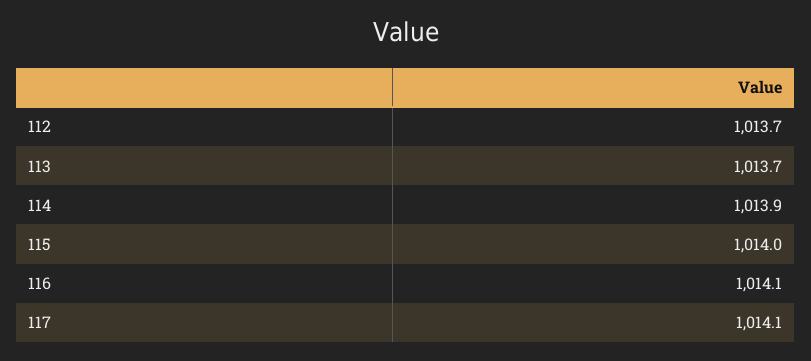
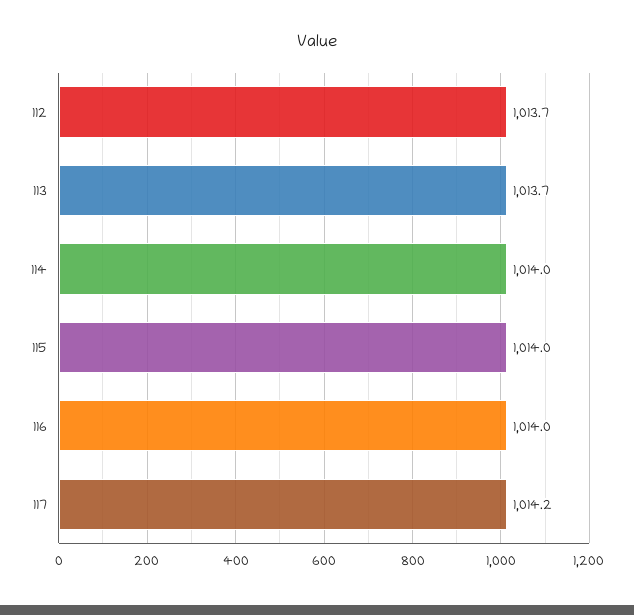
  {
    "112": 1013.7,
    "113": 1013.7,
-   "114": 1013.9,
+   "114": 1014,
    "115": 1014,
-   "116": 1014.1,
+   "116": 1014,
-   "117": 1014.1
+   "117": 1014.2
  }

